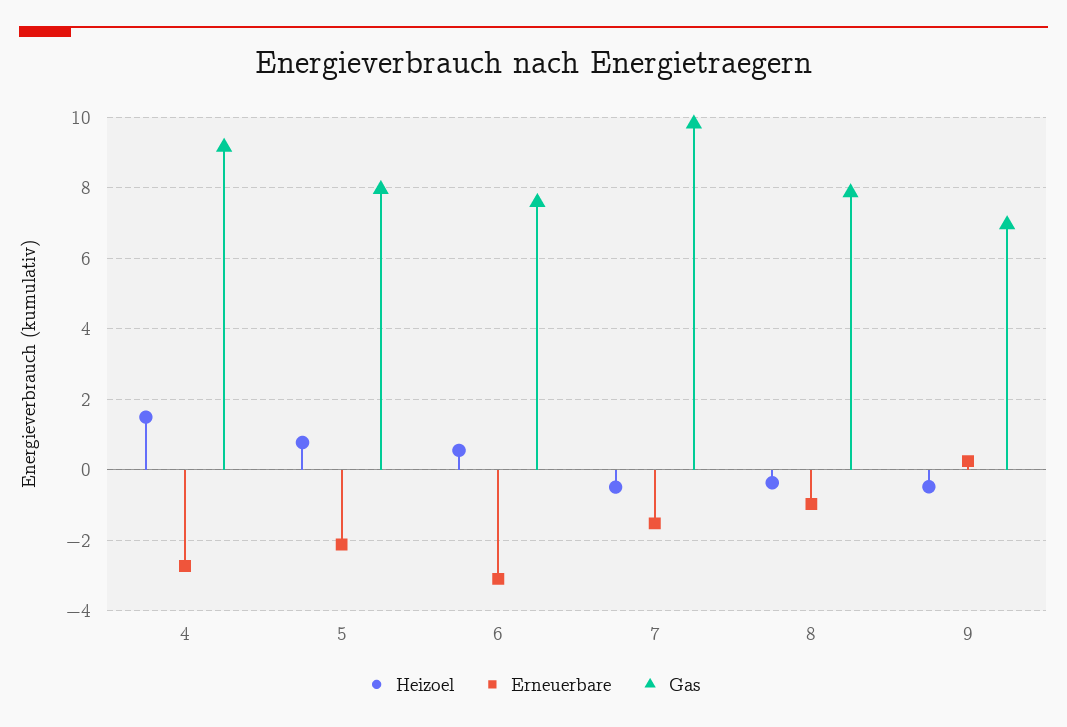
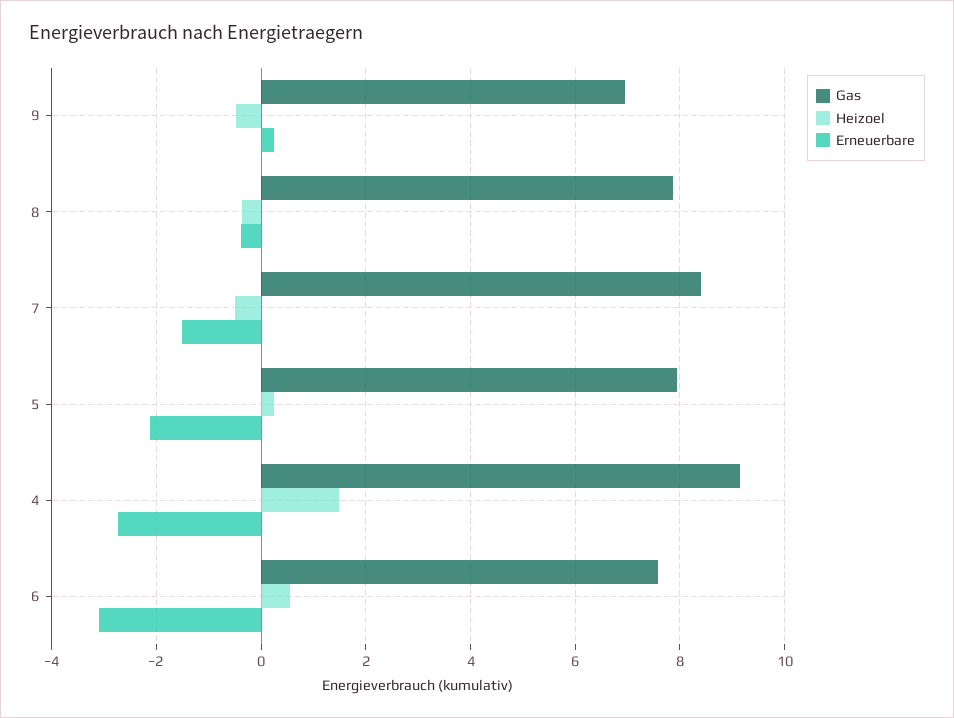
  {
    "Heizoel": {
      "4": 1.4,
-     "5": 0.8,
+     "5": 0.2,
      "6": 0.6,
      "7": -0.4,
      "8": -0.4,
      "9": -0.4
    },
    "Erneuerbare": {
      "4": -2.8,
      "5": -2.2,
      "6": -3,
      "7": -1.6,
-     "8": -1,
+     "8": -0.4,
      "9": 0.2
    },
    "Gas": {
      "4": 9.2,
      "5": 8,
      "6": 7.6,
-     "7": 9.8,
+     "7": 8.4,
      "8": 7.8,
      "9": 7
    }
  }

